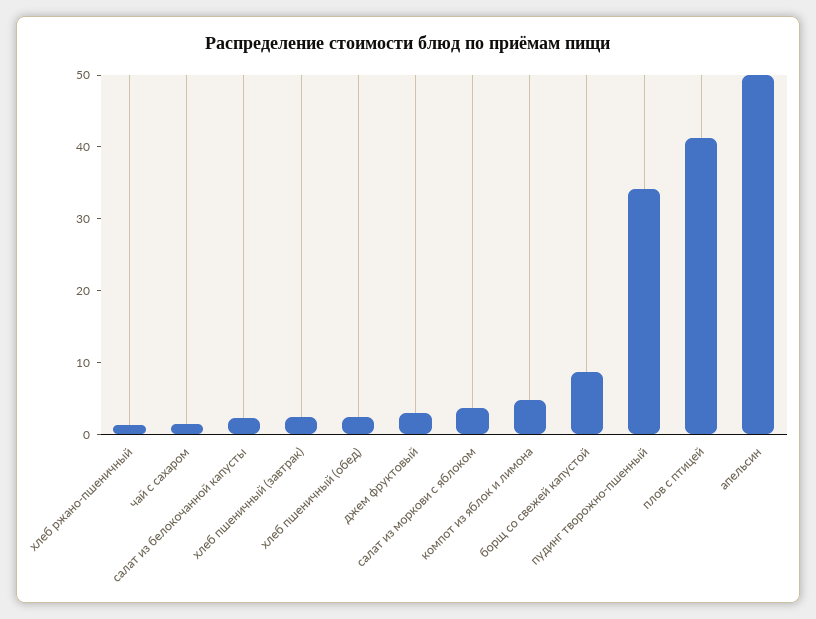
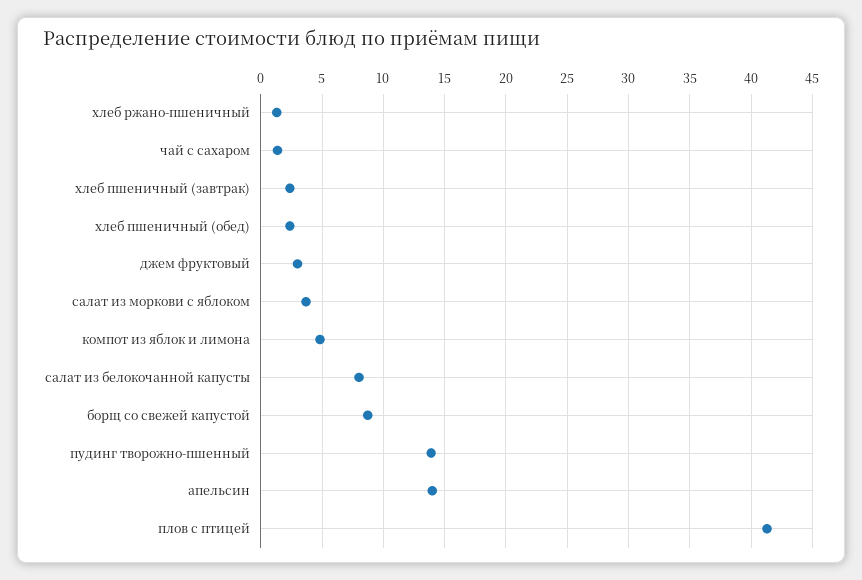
  {
    "хлеб ржано-пшеничный": 1.5,
    "чай с сахаром": 1.5,
-   "салат из белокочанной капусты": 2,
+   "салат из белокочанной капусты": 8,
    "хлеб пшеничный (завтрак)": 2.5,
    "хлеб пшеничный (обед)": 2.5,
    "джем фруктовый": 3,
    "салат из моркови с яблоком": 3.5,
    "компот из яблок и лимона": 5,
    "борщ со свежей капустой": 8.5,
-   "пудинг творожно-пшенный": 34,
+   "пудинг творожно-пшенный": 14,
    "плов с птицей": 41.5,
-   "апельсин": 50
+   "апельсин": 14
  }

